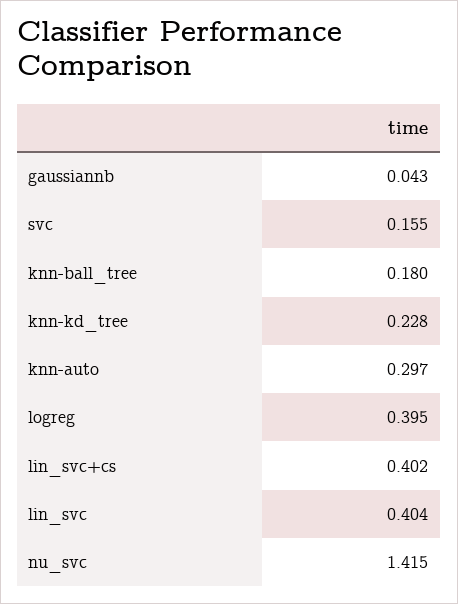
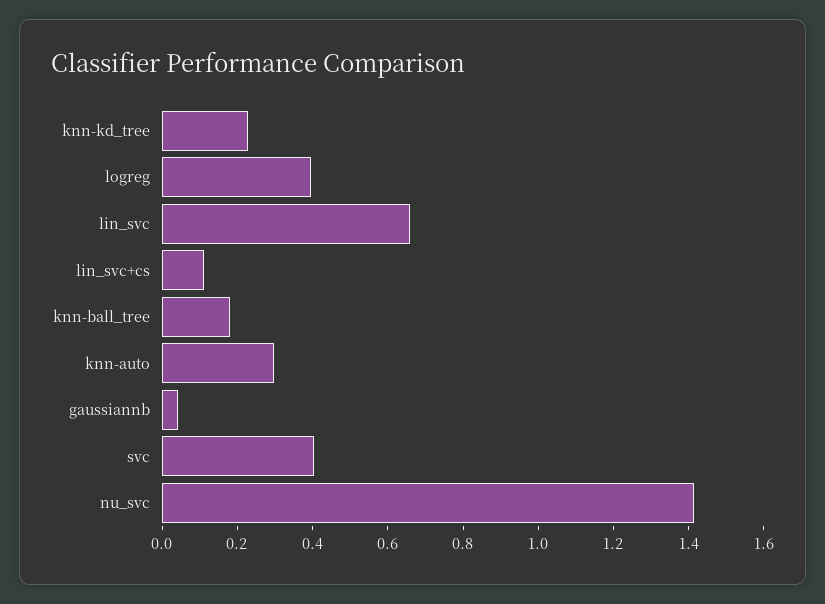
  {
    "gaussiannb": 0.043,
-   "svc": 0.155,
+   "svc": 0.4,
    "knn-ball_tree": 0.18,
    "knn-kd_tree": 0.228,
    "knn-auto": 0.297,
    "logreg": 0.395,
-   "lin_svc+cs": 0.402,
+   "lin_svc+cs": 0.1,
-   "lin_svc": 0.404,
+   "lin_svc": 0.65,
    "nu_svc": 1.415
  }

